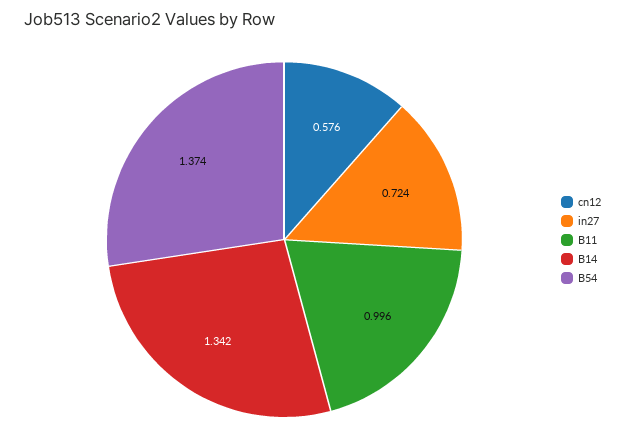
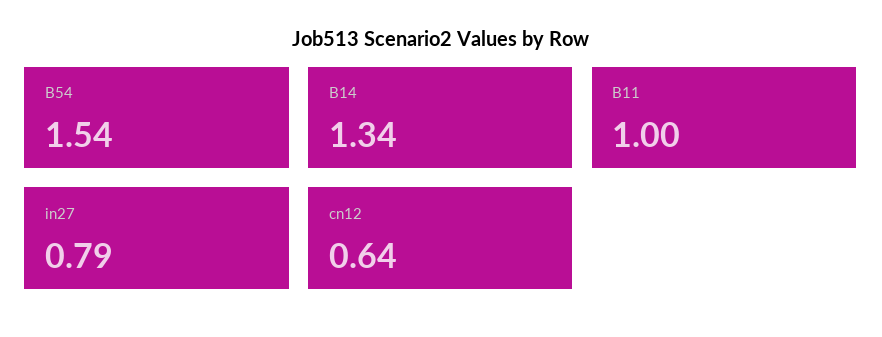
  {
-   "cn12": 0.576,
+   "cn12": 0.64,
-   "in27": 0.724,
+   "in27": 0.79,
    "B11": 0.996,
    "B14": 1.342,
-   "B54": 1.374
+   "B54": 1.54
  }

